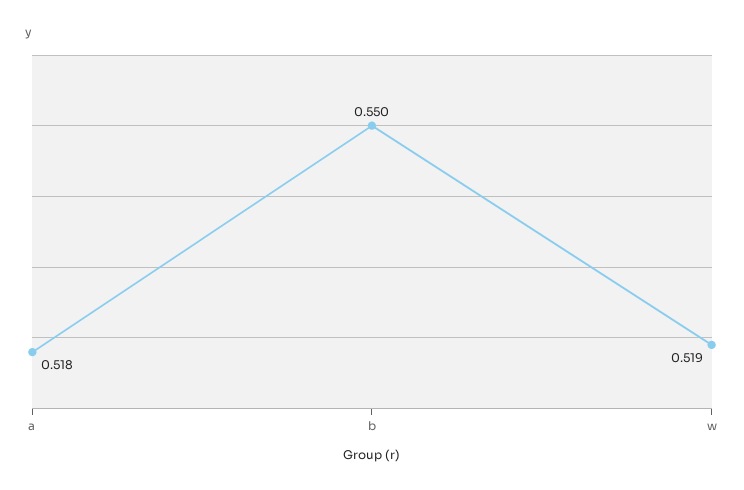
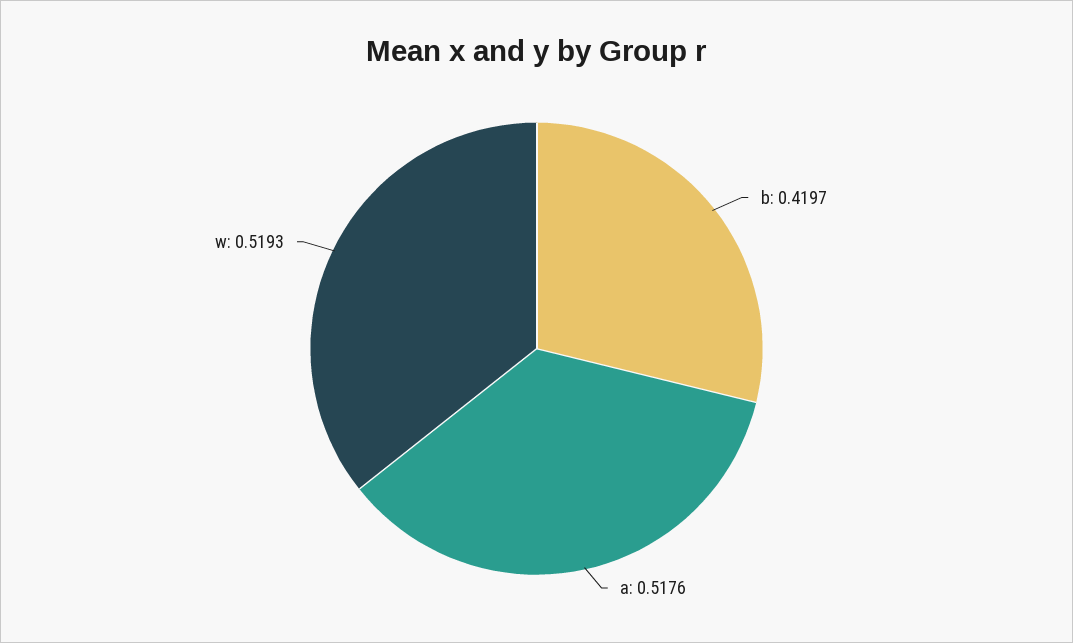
  {
    "a": 0.5176,
-   "b": 0.55,
+   "b": 0.4197,
    "w": 0.5193
  }

